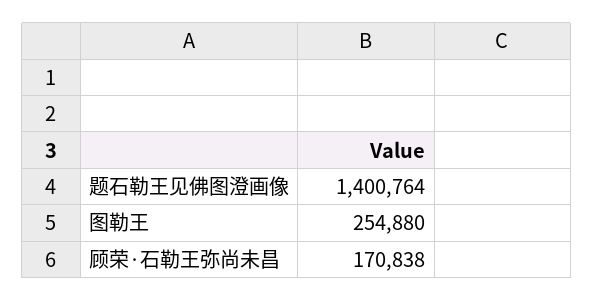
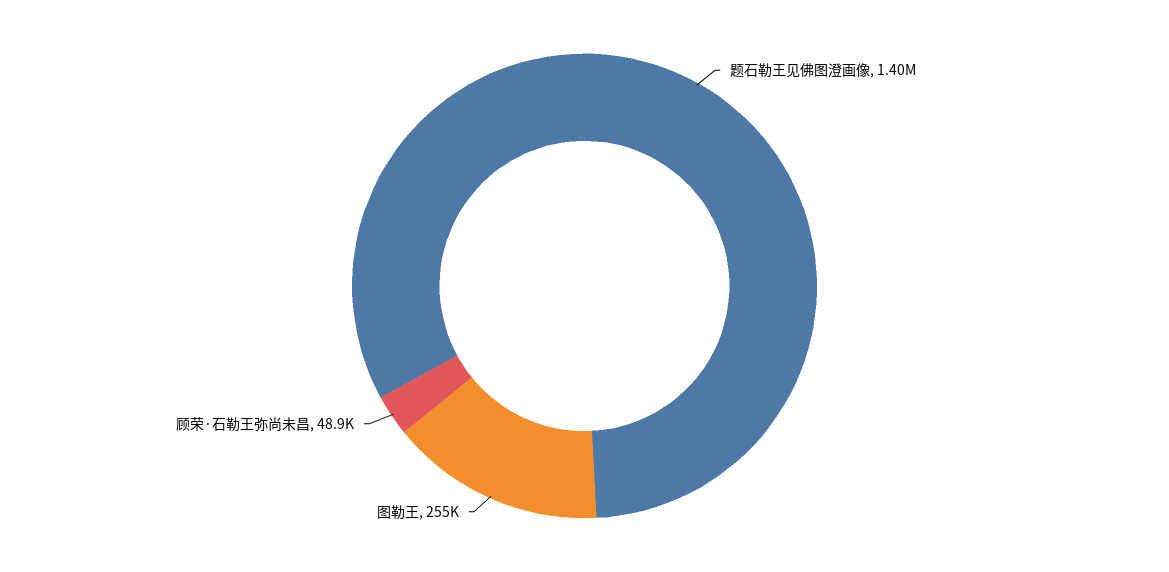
  {
    "题石勒王见佛图澄画像": 1400764,
    "图勒王": 254880,
-   "顾荣·石勒王弥尚未昌": 170838
+   "顾荣·石勒王弥尚未昌": 48900
  }

